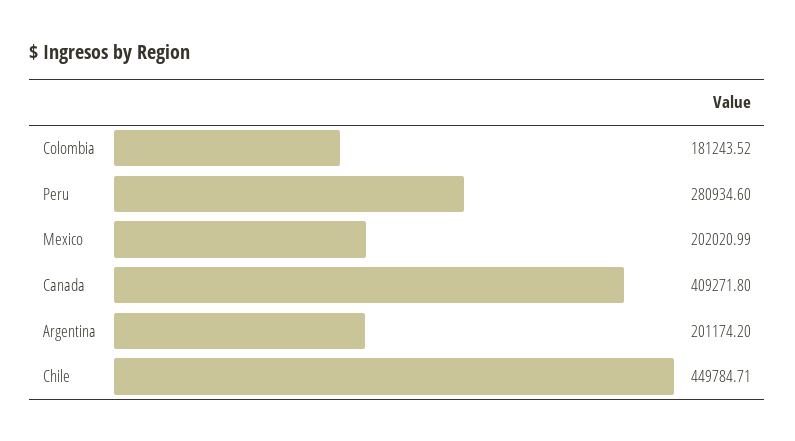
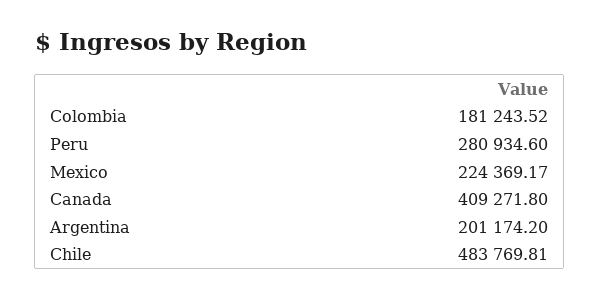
  {
    "Colombia": 181243.52,
    "Peru": 280934.6,
-   "Mexico": 202020.99,
+   "Mexico": 224369.17,
    "Canada": 409271.8,
    "Argentina": 201174.2,
-   "Chile": 449784.71
+   "Chile": 483769.81
  }

